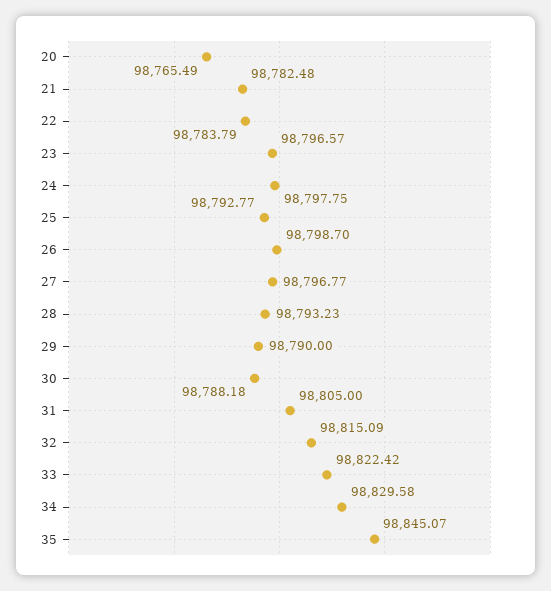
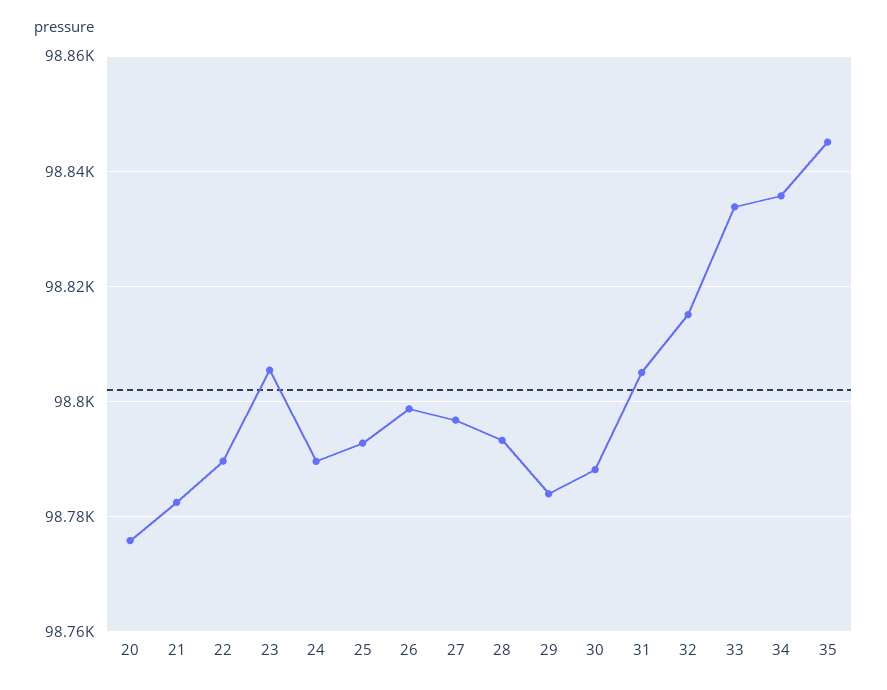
  {
-   "20": 98765.49,
+   "20": 98776,
    "21": 98782.48,
-   "22": 98783.79,
+   "22": 98790,
-   "23": 98796.57,
+   "23": 98806,
-   "24": 98797.75,
+   "24": 98790,
    "25": 98792.77,
    "26": 98798.7,
    "27": 98796.77,
    "28": 98793.23,
-   "29": 98790,
+   "29": 98784,
    "30": 98788.18,
    "31": 98805,
    "32": 98815.09,
-   "33": 98822.42,
+   "33": 98834,
-   "34": 98829.58,
+   "34": 98836,
    "35": 98845.07
  }

